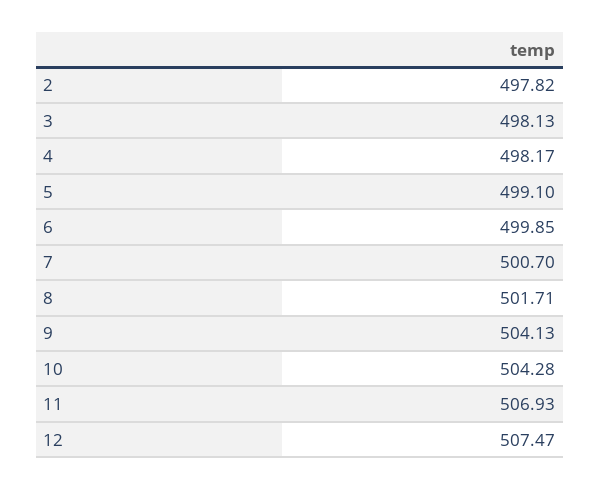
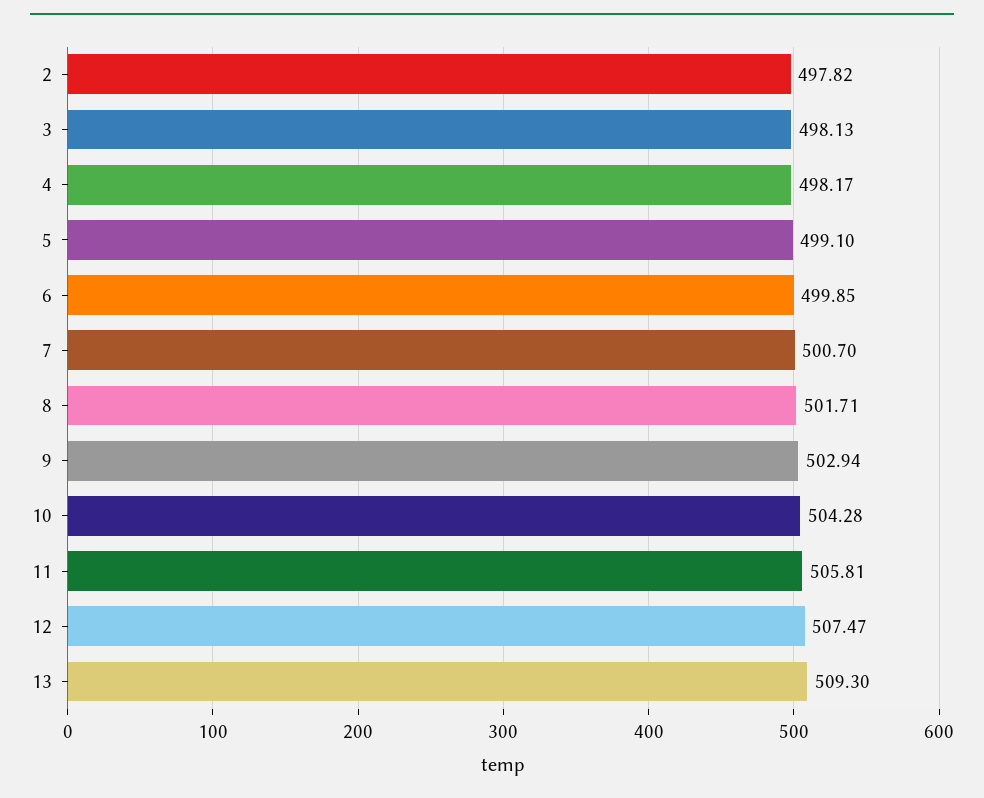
  {
    "2": 497.82,
    "3": 498.13,
    "4": 498.17,
    "5": 499.1,
    "6": 499.85,
    "7": 500.7,
    "8": 501.71,
-   "9": 504.13,
+   "9": 502.94,
    "10": 504.28,
-   "11": 506.93,
+   "11": 505.81,
-   "12": 507.47
+   "12": 507.47,
+   "13": 509.3
  }

